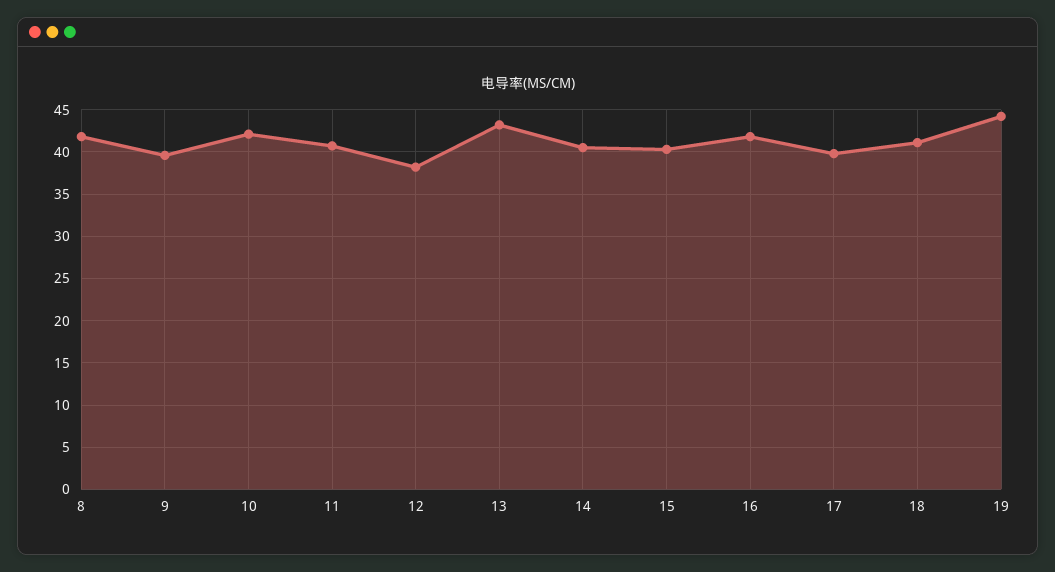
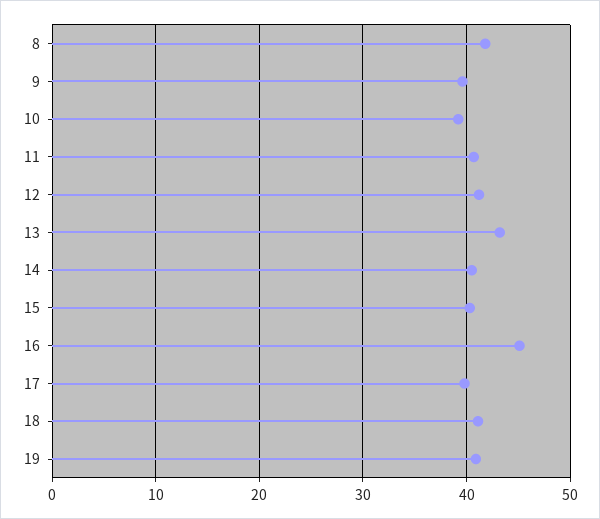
  {
    "8": 42,
    "9": 40,
-   "10": 42,
+   "10": 39,
    "11": 41,
-   "12": 38,
+   "12": 41,
    "13": 43,
    "14": 41,
    "15": 40,
-   "16": 42,
+   "16": 45,
    "17": 40,
    "18": 41,
-   "19": 44
+   "19": 41
  }

